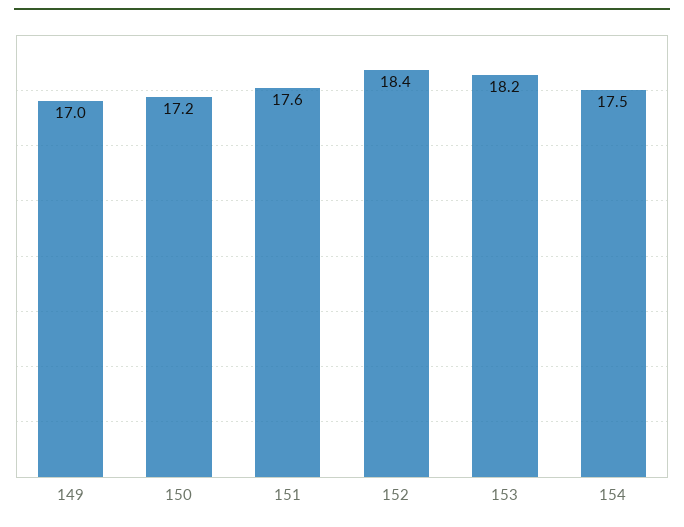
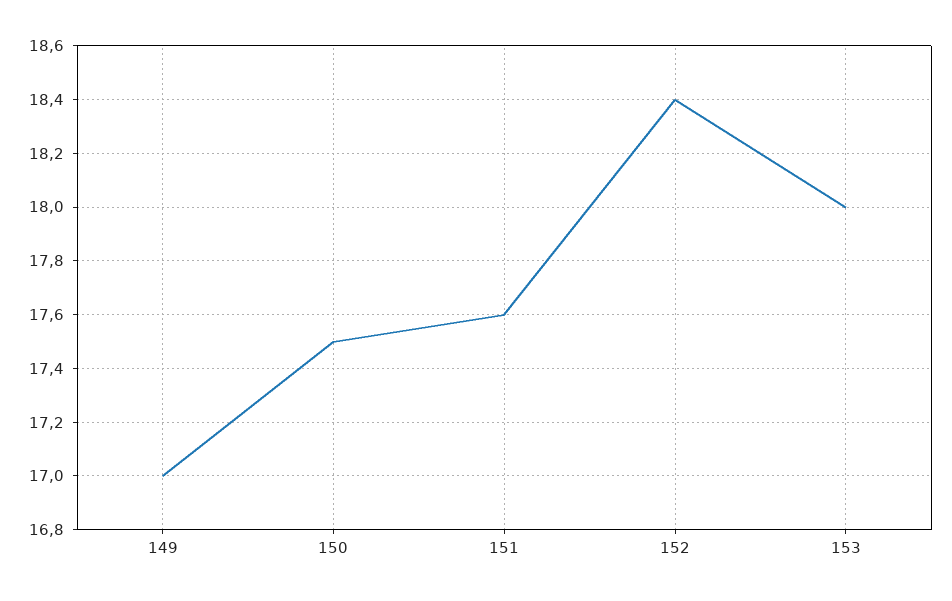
  {
    "149": 17,
-   "150": 17.2,
+   "150": 17.5,
    "151": 17.6,
    "152": 18.4,
-   "153": 18.2,
+   "153": 18
-   "154": 17.5
  }

